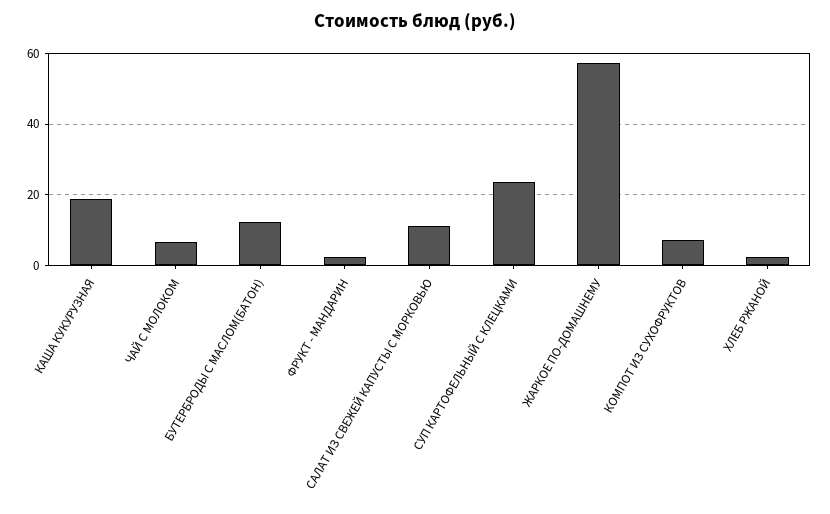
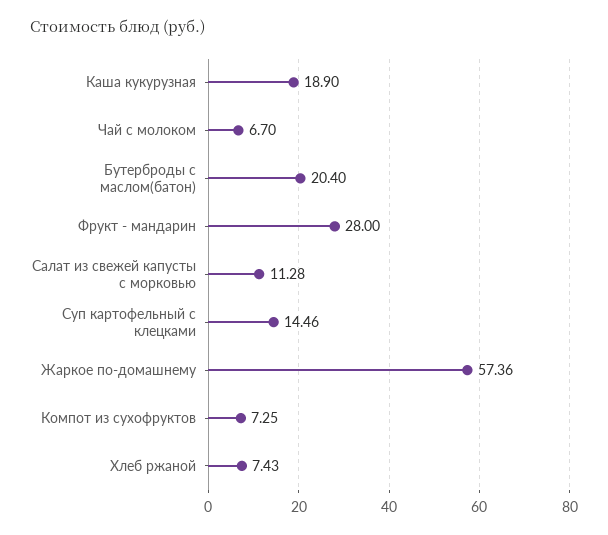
  {
    "КАША КУКУРУЗНАЯ": 18.9,
    "ЧАЙ С МОЛОКОМ": 6.7,
-   "БУТЕРБРОДЫ С МАСЛОМ(БАТОН)": 12,
+   "БУТЕРБРОДЫ С МАСЛОМ(БАТОН)": 20.4,
-   "ФРУКТ - МАНДАРИН": 2,
+   "ФРУКТ - МАНДАРИН": 28,
    "САЛАТ ИЗ СВЕЖЕЙ КАПУСТЫ С МОРКОВЬЮ": 11.28,
-   "СУП КАРТОФЕЛЬНЫЙ С КЛЕЦКАМИ": 24,
+   "СУП КАРТОФЕЛЬНЫЙ С КЛЕЦКАМИ": 14.46,
    "ЖАРКОЕ ПО-ДОМАШНЕМУ": 57.36,
    "КОМПОТ ИЗ СУХОФРУКТОВ": 7.25,
-   "ХЛЕБ РЖАНОЙ": 2
+   "ХЛЕБ РЖАНОЙ": 7.43
  }

